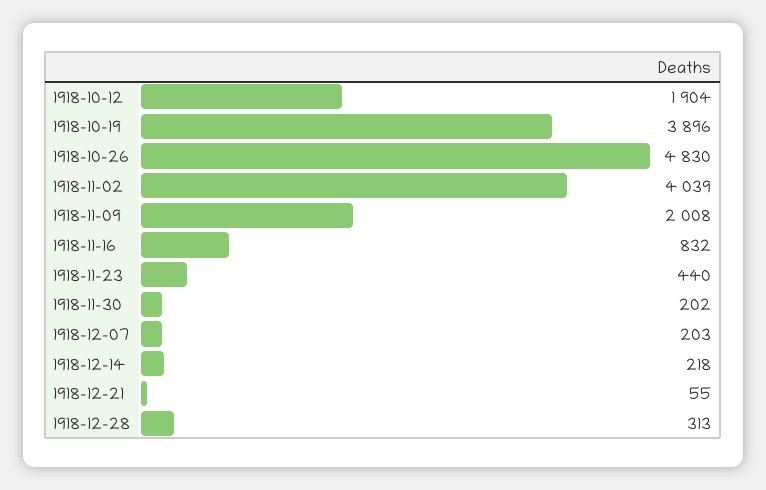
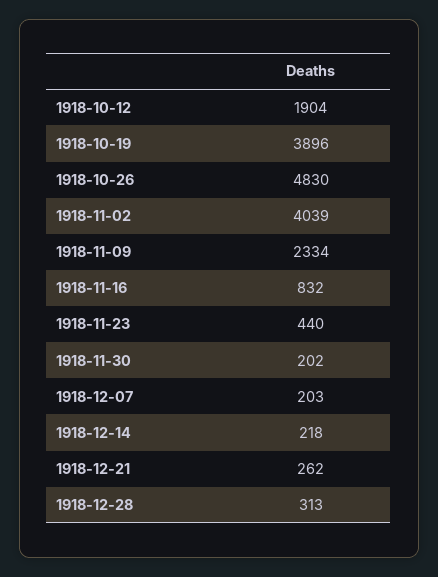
  {
    "1918-10-12": 1904,
    "1918-10-19": 3896,
    "1918-10-26": 4830,
    "1918-11-02": 4039,
-   "1918-11-09": 2008,
+   "1918-11-09": 2334,
    "1918-11-16": 832,
    "1918-11-23": 440,
    "1918-11-30": 202,
    "1918-12-07": 203,
    "1918-12-14": 218,
-   "1918-12-21": 55,
+   "1918-12-21": 262,
    "1918-12-28": 313
  }

